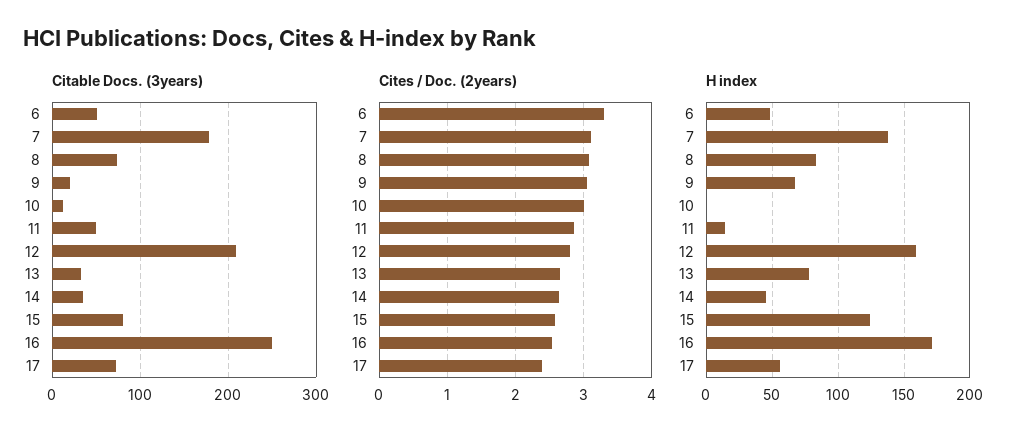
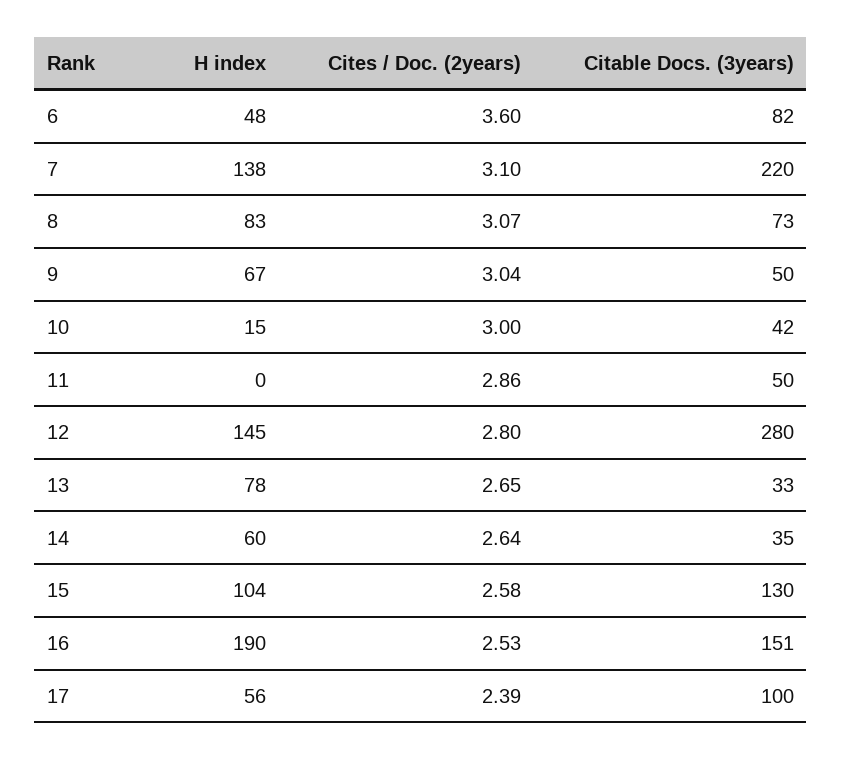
  {
    "Citable Docs. (3years)": {
-     "6": 50,
+     "6": 82,
-     "7": 180,
+     "7": 220,
      "8": 73,
-     "9": 20,
+     "9": 50,
-     "10": 10,
+     "10": 42,
      "11": 50,
-     "12": 210,
+     "12": 280,
      "13": 33,
      "14": 35,
-     "15": 80,
+     "15": 130,
-     "16": 250,
+     "16": 151,
-     "17": 70
+     "17": 100
    },
    "Cites / Doc. (2years)": {
-     "6": 3.3,
+     "6": 3.6,
      "7": 3.1,
      "8": 3.07,
      "9": 3.04,
      "10": 3,
      "11": 2.86,
      "12": 2.8,
      "13": 2.65,
      "14": 2.64,
      "15": 2.58,
      "16": 2.53,
      "17": 2.39
    },
    "H index": {
      "6": 48,
      "7": 138,
      "8": 83,
      "9": 67,
-     "10": 0,
+     "10": 15,
-     "11": 15,
+     "11": 0,
-     "12": 160,
+     "12": 145,
      "13": 78,
-     "14": 45,
+     "14": 60,
-     "15": 125,
+     "15": 104,
-     "16": 170,
+     "16": 190,
      "17": 56
    }
  }

